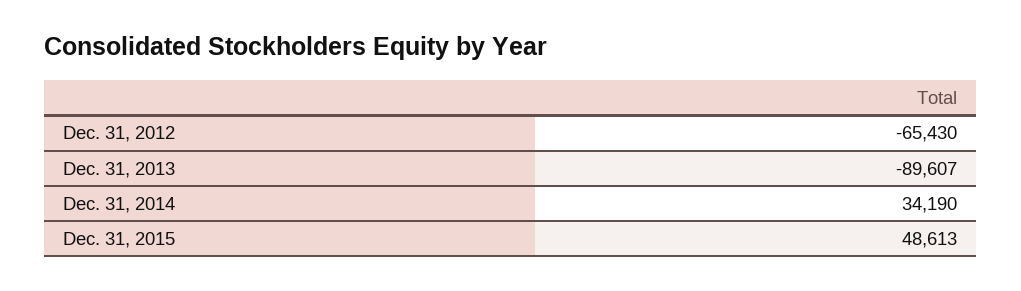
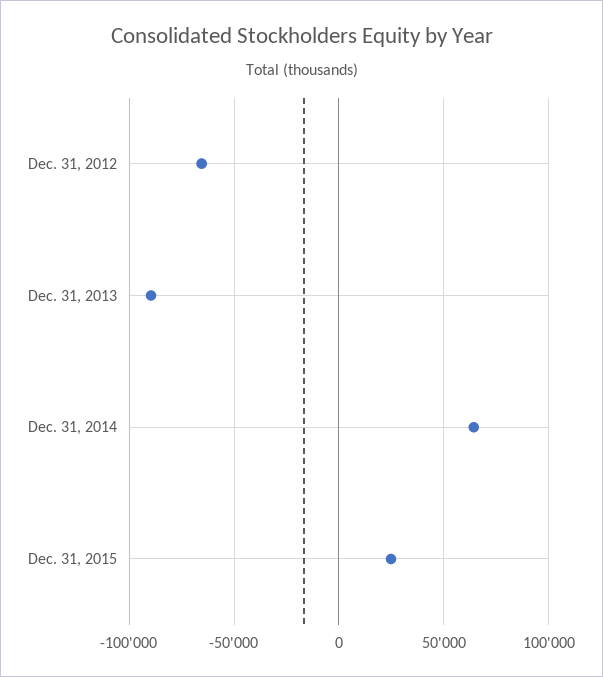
  {
    "Dec. 31, 2012": -65430,
    "Dec. 31, 2013": -89607,
-   "Dec. 31, 2014": 34190,
+   "Dec. 31, 2014": 65000,
-   "Dec. 31, 2015": 48613
+   "Dec. 31, 2015": 25000
  }

